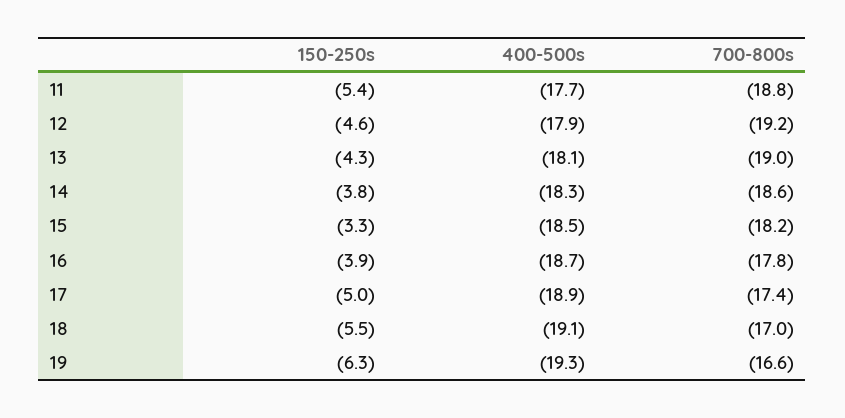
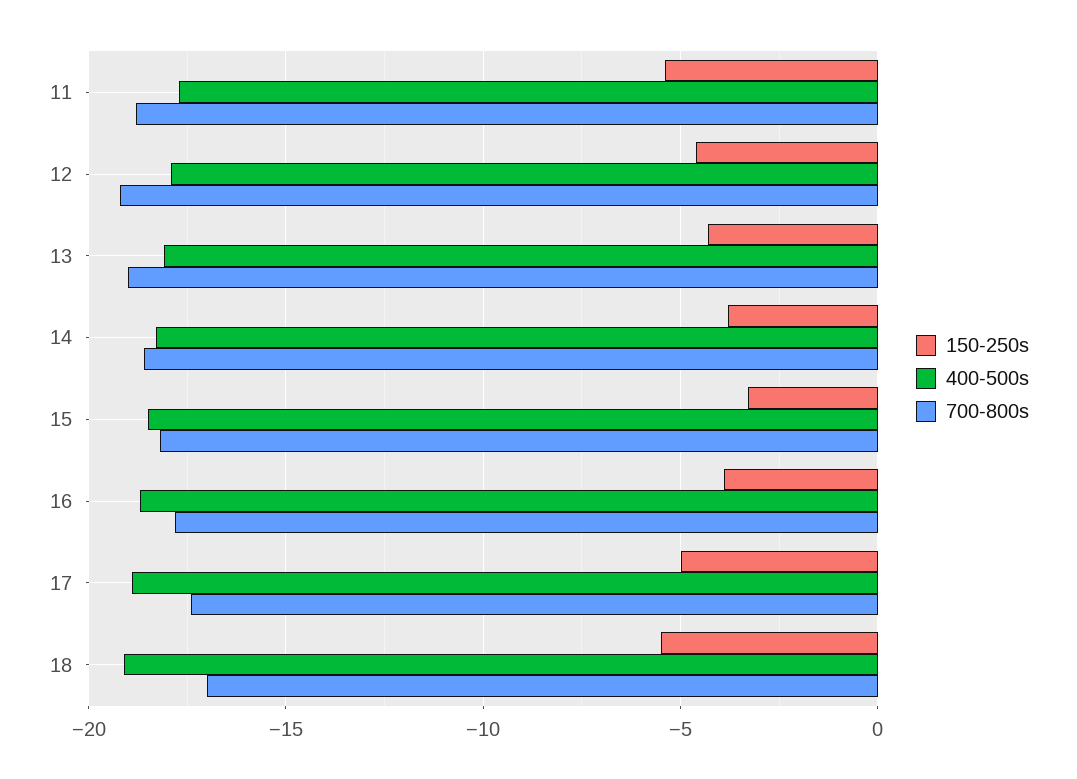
  {
    "150-250s": {
      "11": -5.4,
      "12": -4.6,
      "13": -4.3,
      "14": -3.8,
      "15": -3.3,
      "16": -3.9,
      "17": -5,
-     "18": -5.5,
+     "18": -5.5
-     "19": -6.3
    },
    "400-500s": {
      "11": -17.7,
      "12": -17.9,
      "13": -18.1,
      "14": -18.3,
      "15": -18.5,
      "16": -18.7,
      "17": -18.9,
-     "18": -19.1,
+     "18": -19.1
-     "19": -19.3
    },
    "700-800s": {
      "11": -18.8,
      "12": -19.2,
      "13": -19,
      "14": -18.6,
      "15": -18.2,
      "16": -17.8,
      "17": -17.4,
-     "18": -17,
+     "18": -17
-     "19": -16.6
    }
  }

